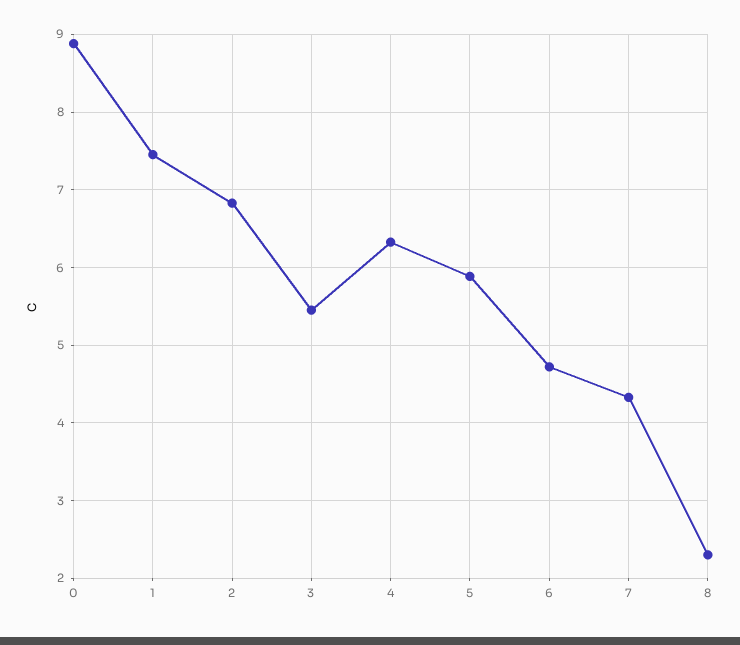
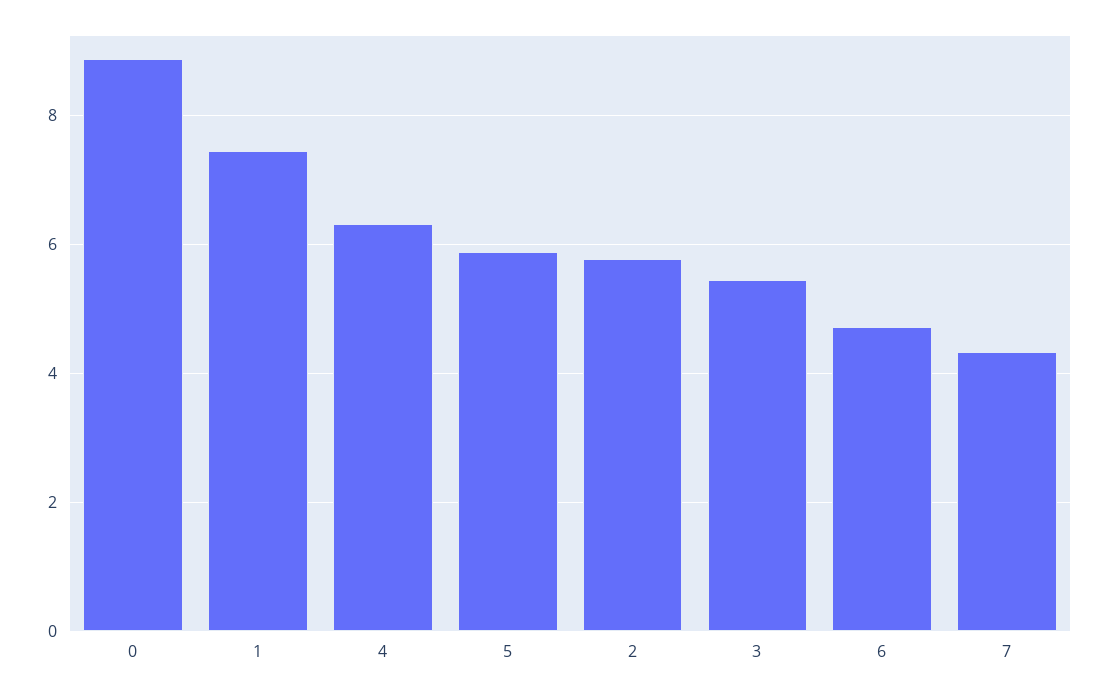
  {
    "0": 8.9,
    "1": 7.5,
-   "2": 6.8,
+   "2": 5.8,
    "3": 5.5,
    "4": 6.3,
    "5": 5.9,
    "6": 4.7,
-   "7": 4.3,
+   "7": 4.3
-   "8": 2.3
  }

